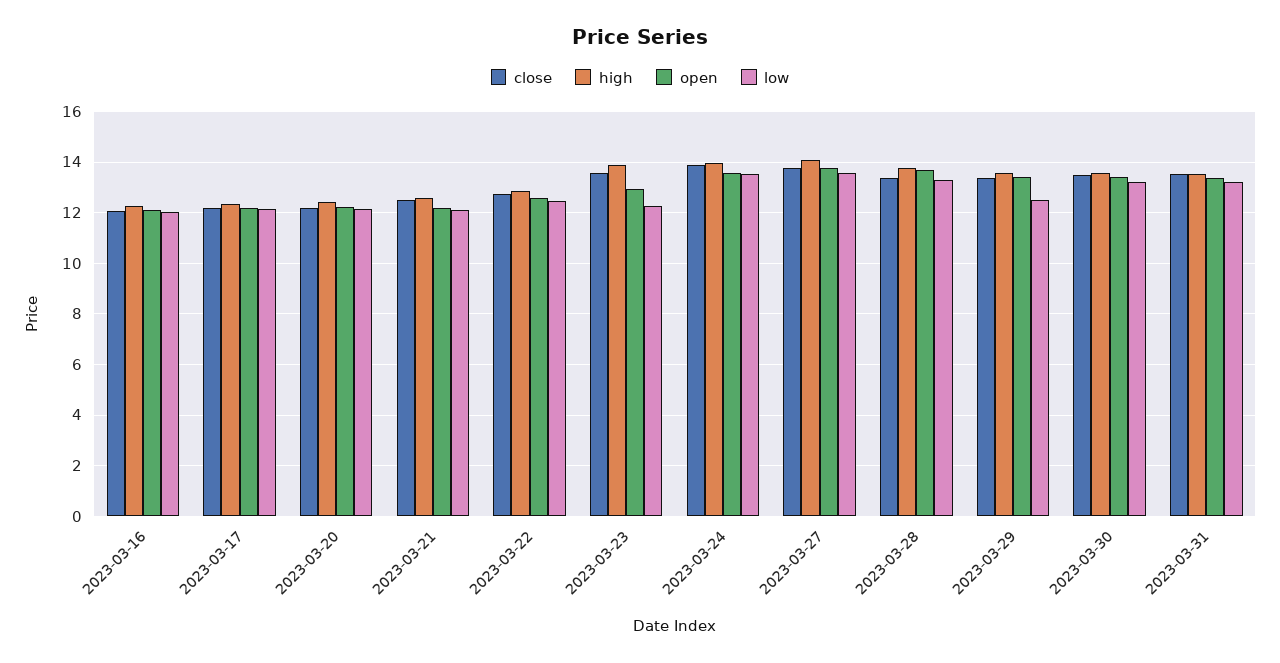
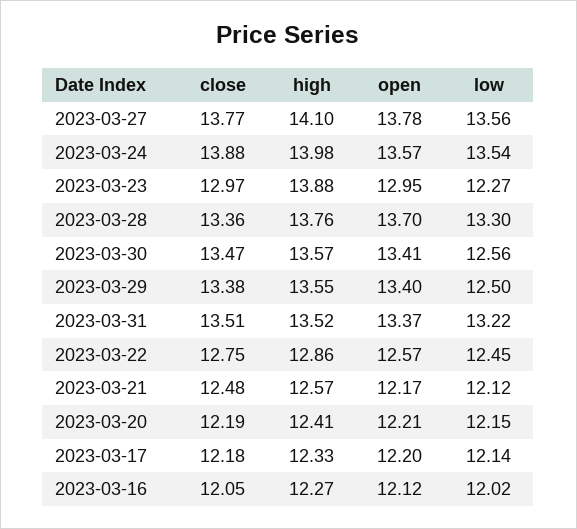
  {
    "close": {
      "2023-03-16": 12.05,
      "2023-03-17": 12.18,
      "2023-03-20": 12.19,
      "2023-03-21": 12.48,
      "2023-03-22": 12.75,
-     "2023-03-23": 13.5,
+     "2023-03-23": 12.97,
      "2023-03-24": 13.88,
      "2023-03-27": 13.77,
      "2023-03-28": 13.36,
      "2023-03-29": 13.38,
      "2023-03-30": 13.47,
      "2023-03-31": 13.51
    },
    "high": {
      "2023-03-16": 12.27,
      "2023-03-17": 12.33,
      "2023-03-20": 12.41,
      "2023-03-21": 12.57,
      "2023-03-22": 12.86,
      "2023-03-23": 13.88,
      "2023-03-24": 13.98,
      "2023-03-27": 14.1,
      "2023-03-28": 13.76,
      "2023-03-29": 13.55,
      "2023-03-30": 13.57,
      "2023-03-31": 13.52
    },
    "open": {
      "2023-03-16": 12.12,
      "2023-03-17": 12.2,
      "2023-03-20": 12.21,
      "2023-03-21": 12.17,
      "2023-03-22": 12.57,
      "2023-03-23": 12.95,
      "2023-03-24": 13.57,
      "2023-03-27": 13.78,
      "2023-03-28": 13.7,
      "2023-03-29": 13.4,
      "2023-03-30": 13.41,
      "2023-03-31": 13.37
    },
    "low": {
      "2023-03-16": 12.02,
      "2023-03-17": 12.14,
      "2023-03-20": 12.15,
      "2023-03-21": 12.12,
      "2023-03-22": 12.45,
      "2023-03-23": 12.27,
      "2023-03-24": 13.54,
      "2023-03-27": 13.56,
      "2023-03-28": 13.3,
      "2023-03-29": 12.5,
-     "2023-03-30": 13.25,
+     "2023-03-30": 12.56,
      "2023-03-31": 13.22
    }
  }

